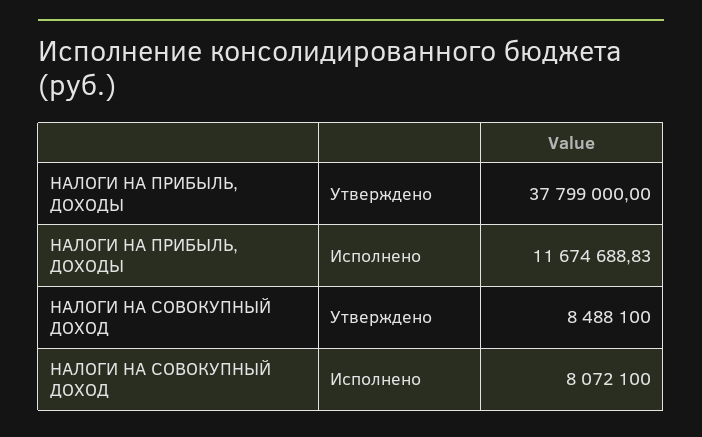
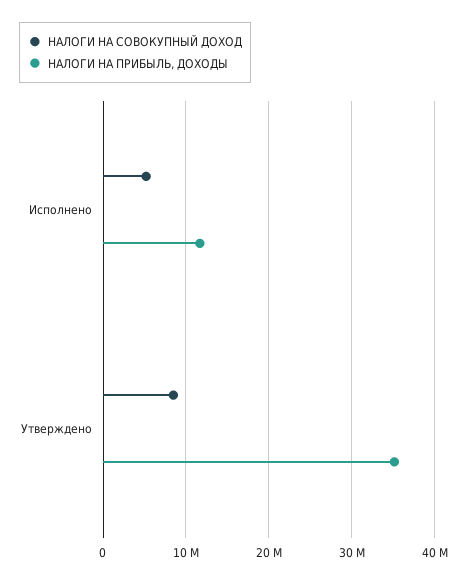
  {
    "НАЛОГИ НА ПРИБЫЛЬ, ДОХОДЫ": {
-     "Утверждено": 37799000,
+     "Утверждено": 35000000,
      "Исполнено": 11674688.83
    },
    "НАЛОГИ НА СОВОКУПНЫЙ ДОХОД": {
      "Утверждено": 8488100,
-     "Исполнено": 8072100
+     "Исполнено": 5000000
    }
  }

